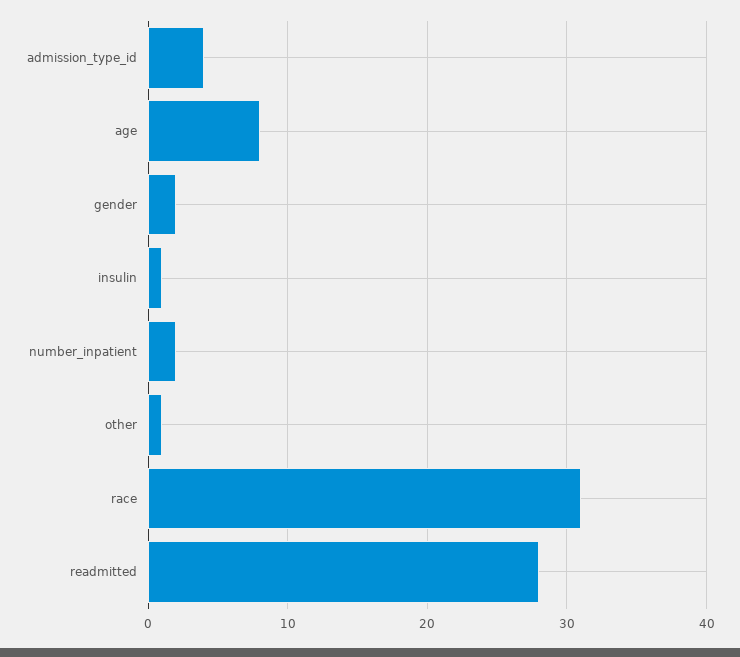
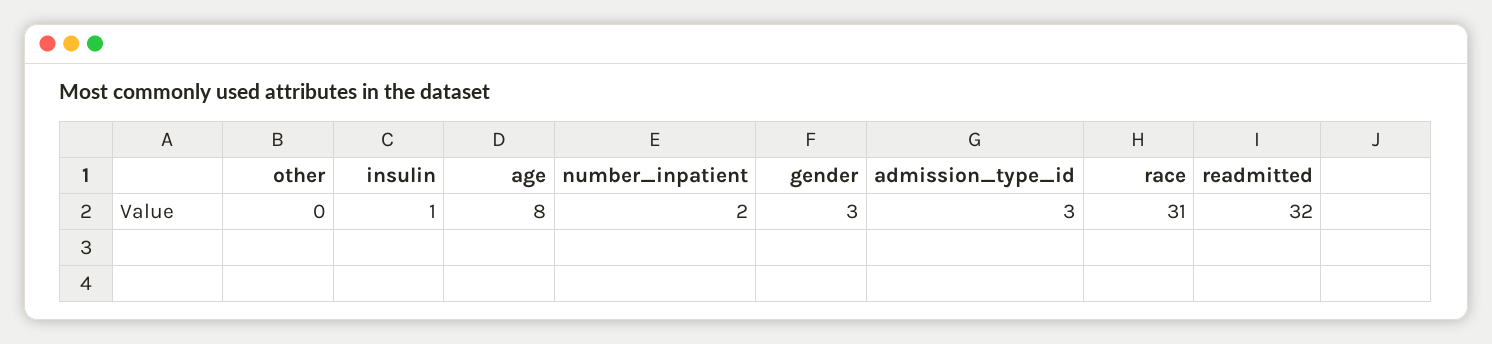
  {
-   "admission_type_id": 4,
+   "admission_type_id": 3,
    "age": 8,
-   "gender": 2,
+   "gender": 3,
    "insulin": 1,
    "number_inpatient": 2,
-   "other": 1,
+   "other": 0,
    "race": 31,
-   "readmitted": 28
+   "readmitted": 32
  }

